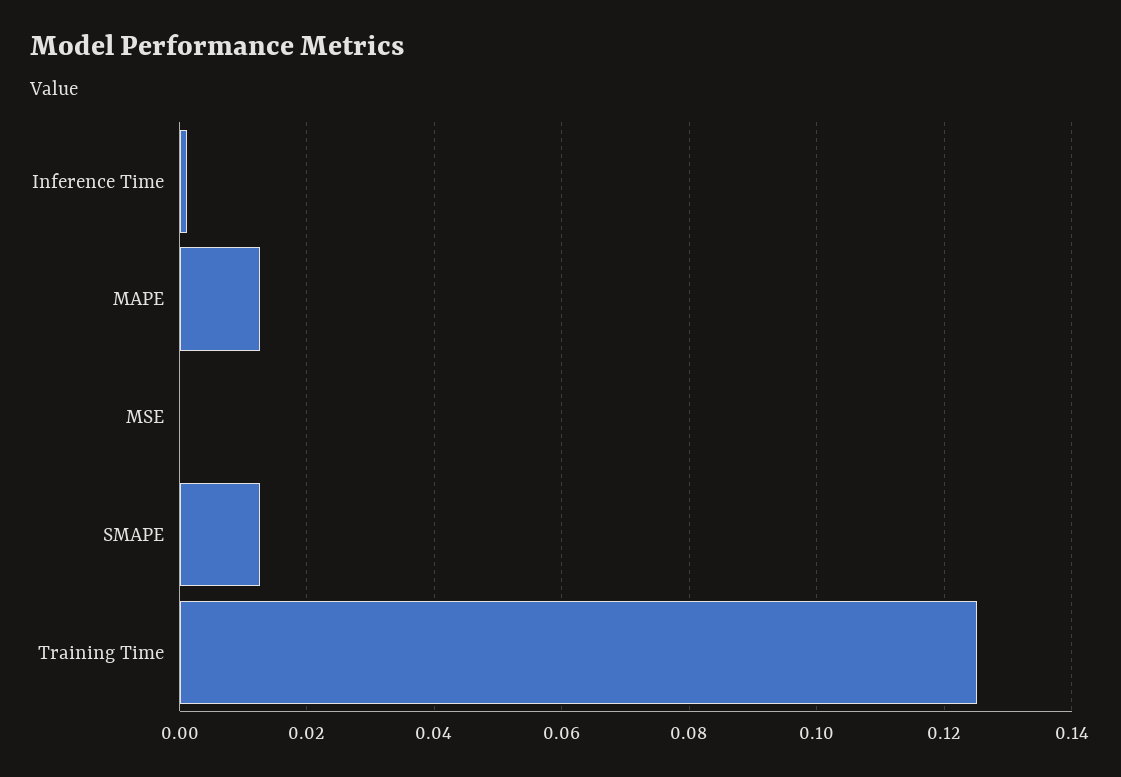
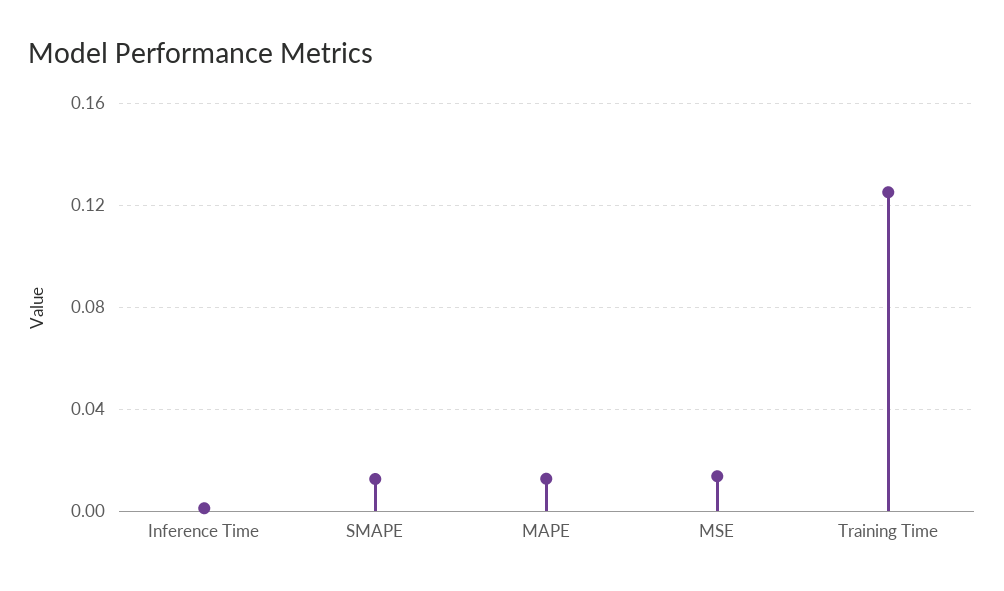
  {
    "Inference Time": 0.002,
    "MAPE": 0.012,
-   "MSE": 0,
+   "MSE": 0.015,
    "SMAPE": 0.012,
    "Training Time": 0.126
  }

